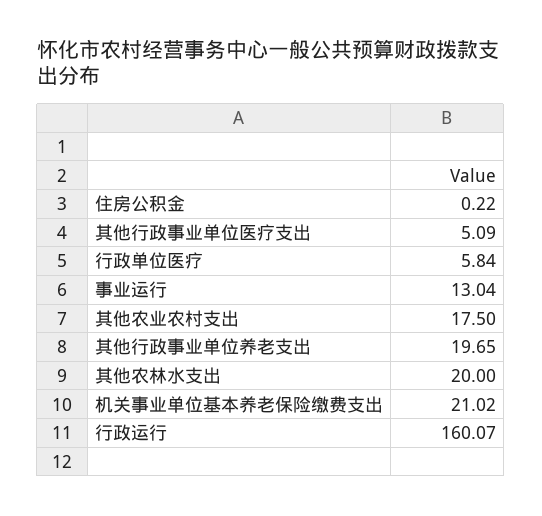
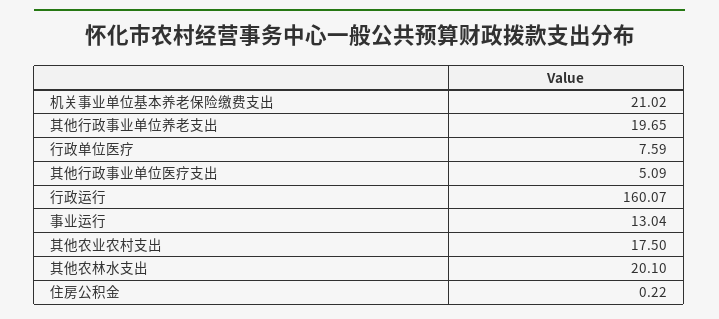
  {
    "住房公积金": 0.22,
    "其他行政事业单位医疗支出": 5.09,
-   "行政单位医疗": 5.84,
+   "行政单位医疗": 7.59,
    "事业运行": 13.04,
    "其他农业农村支出": 17.5,
    "其他行政事业单位养老支出": 19.65,
-   "其他农林水支出": 20,
+   "其他农林水支出": 20.1,
    "机关事业单位基本养老保险缴费支出": 21.02,
    "行政运行": 160.07
  }

